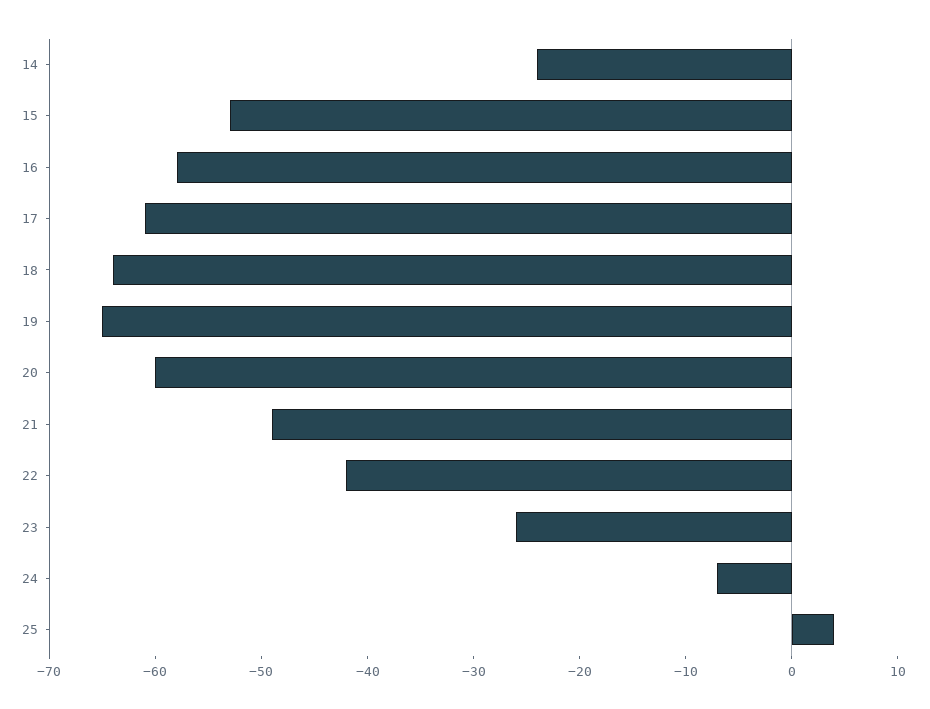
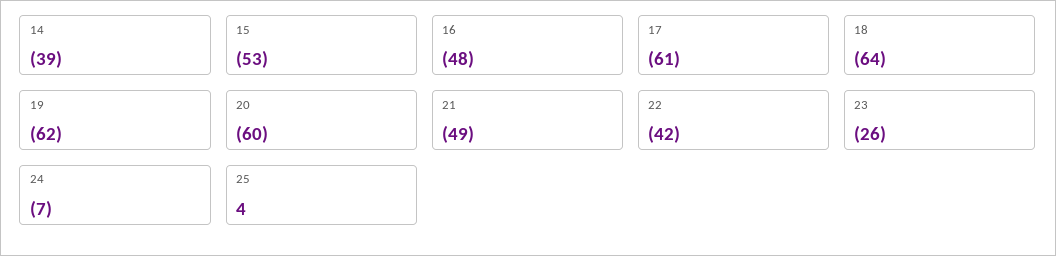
  {
-   "14": -24,
+   "14": -39,
    "15": -53,
-   "16": -58,
+   "16": -48,
    "17": -61,
    "18": -64,
-   "19": -65,
+   "19": -62,
    "20": -60,
    "21": -49,
    "22": -42,
    "23": -26,
    "24": -7,
    "25": 4
  }

